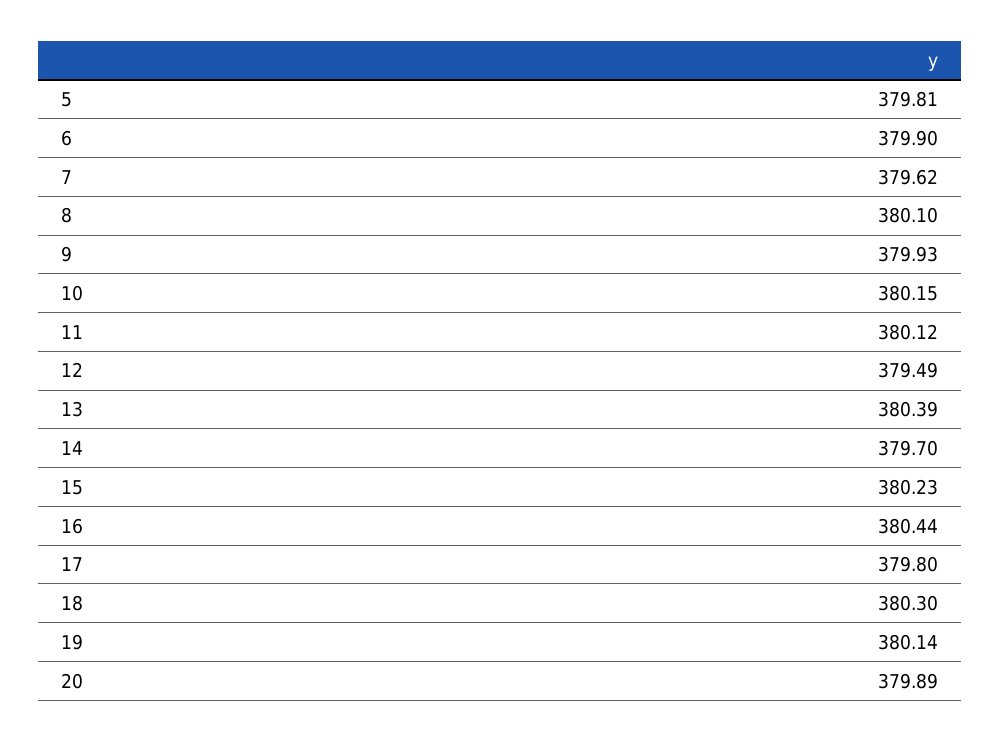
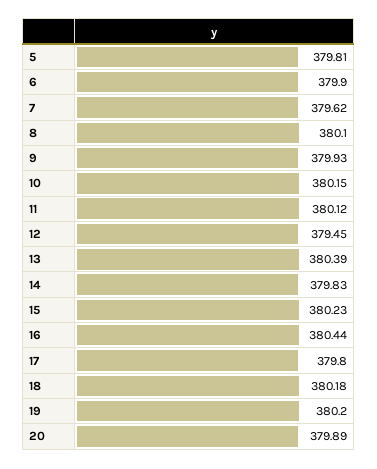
  {
    "5": 379.81,
    "6": 379.9,
    "7": 379.62,
    "8": 380.1,
    "9": 379.93,
    "10": 380.15,
    "11": 380.12,
-   "12": 379.49,
+   "12": 379.45,
    "13": 380.39,
-   "14": 379.7,
+   "14": 379.83,
    "15": 380.23,
    "16": 380.44,
    "17": 379.8,
-   "18": 380.3,
+   "18": 380.18,
-   "19": 380.14,
+   "19": 380.2,
    "20": 379.89
  }

